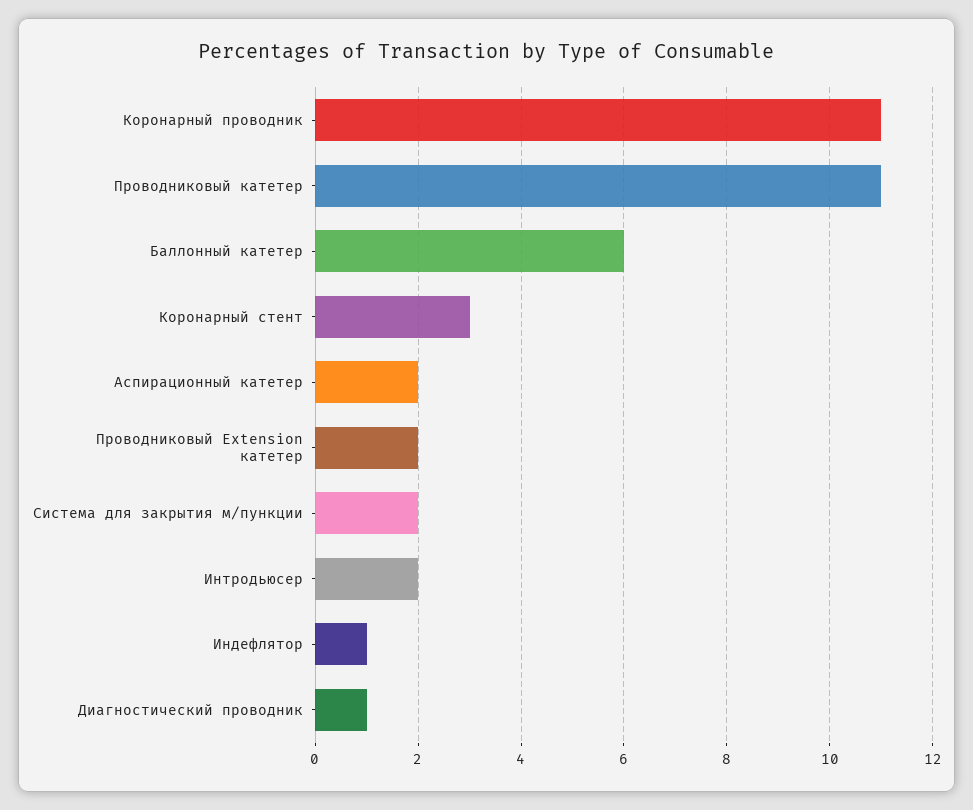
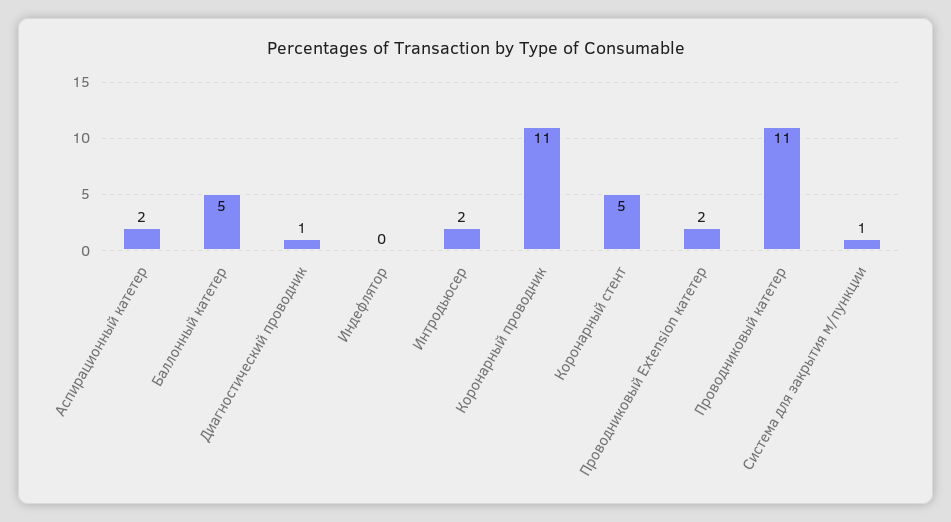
  {
    "Коронарный проводник": 11,
    "Проводниковый катетер": 11,
-   "Баллонный катетер": 6,
+   "Баллонный катетер": 5,
-   "Коронарный стент": 3,
+   "Коронарный стент": 5,
    "Аспирационный катетер": 2,
    "Проводниковый Extension катетер": 2,
-   "Система для закрытия м/пункции": 2,
+   "Система для закрытия м/пункции": 1,
    "Интродьюсер": 2,
-   "Индефлятор": 1,
+   "Индефлятор": 0,
    "Диагностический проводник": 1
  }

